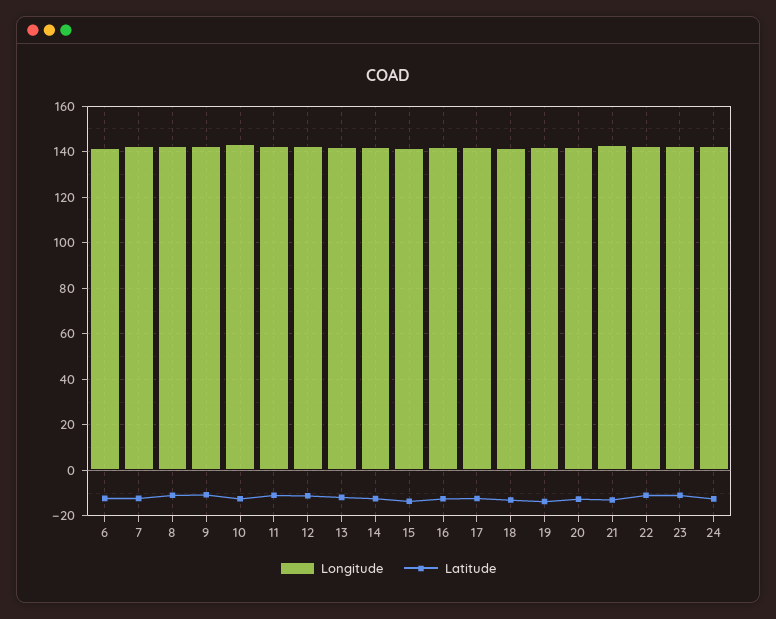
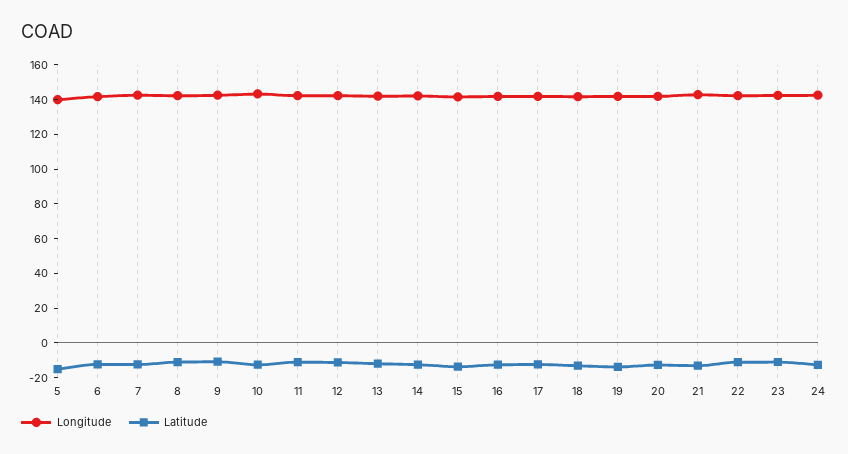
  {
    "Longitude": {
      "6": 140,
      "7": 145,
      "8": 140,
      "9": 145,
      "10": 145,
      "11": 140,
      "12": 140,
      "13": 140,
      "14": 140,
      "15": 140,
      "16": 140,
      "17": 140,
      "18": 140,
      "19": 140,
      "20": 140,
      "21": 145,
      "22": 140,
      "23": 140,
-     "24": 145
+     "24": 145,
+     "5": 140
    },
    "Latitude": {
      "6": -10,
      "7": -10,
      "8": -10,
      "9": -10,
      "10": -10,
      "11": -10,
      "12": -10,
      "13": -10,
      "14": -10,
      "15": -15,
      "16": -15,
      "17": -10,
      "18": -15,
      "19": -15,
      "20": -15,
      "21": -15,
      "22": -10,
      "23": -10,
-     "24": -15
+     "24": -15,
+     "5": -15
    }
  }

